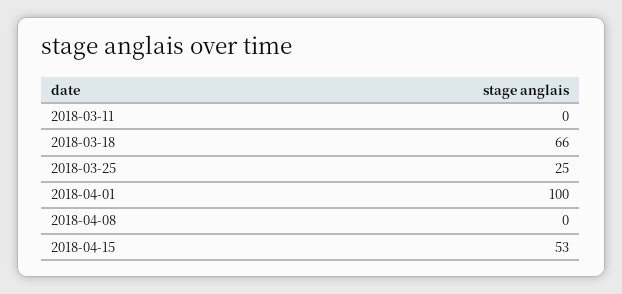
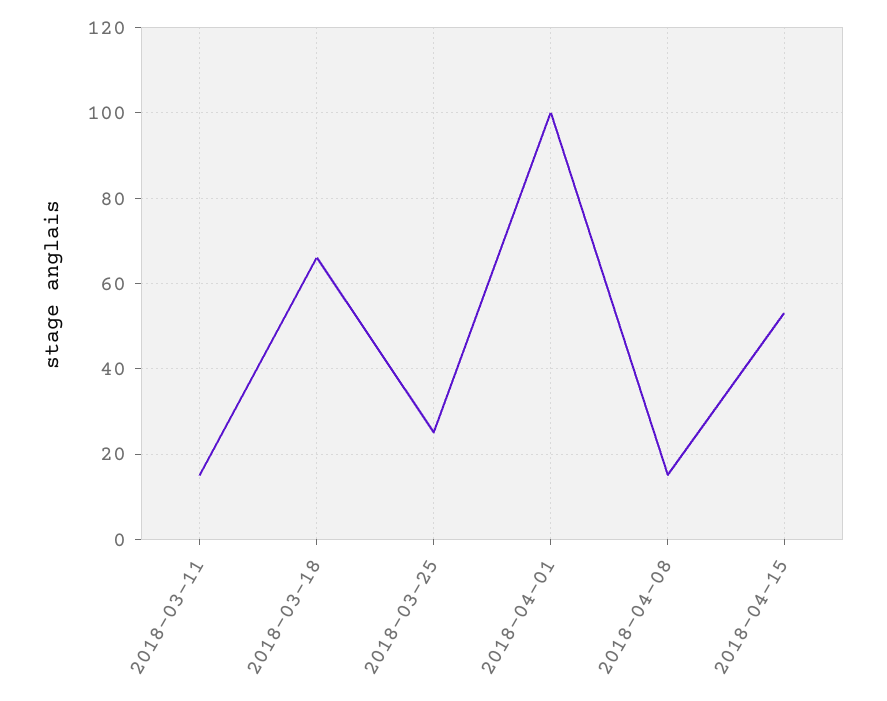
  {
-   "2018-03-11": 0,
+   "2018-03-11": 15,
    "2018-03-18": 66,
    "2018-03-25": 25,
    "2018-04-01": 100,
-   "2018-04-08": 0,
+   "2018-04-08": 15,
    "2018-04-15": 53
  }

